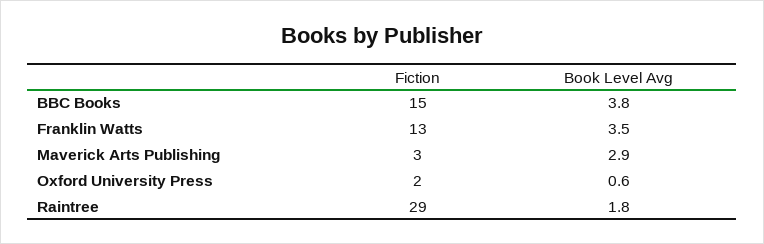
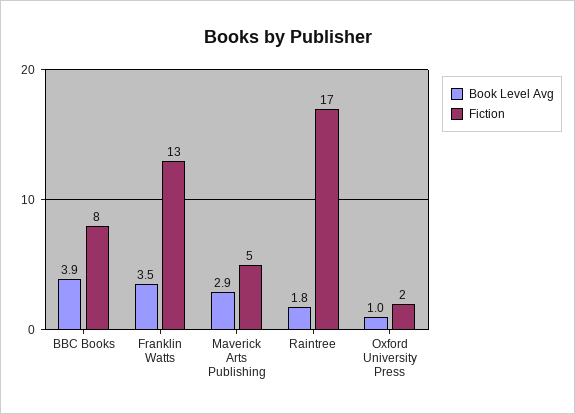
  {
    "Fiction": {
-     "BBC Books": 15,
+     "BBC Books": 8,
      "Franklin Watts": 13,
-     "Maverick Arts Publishing": 3,
+     "Maverick Arts Publishing": 5,
      "Oxford University Press": 2,
-     "Raintree": 29
+     "Raintree": 17
    },
    "Book Level Avg": {
-     "BBC Books": 3.8,
+     "BBC Books": 3.9,
      "Franklin Watts": 3.5,
      "Maverick Arts Publishing": 2.9,
-     "Oxford University Press": 0.6,
+     "Oxford University Press": 1,
      "Raintree": 1.8
    }
  }

